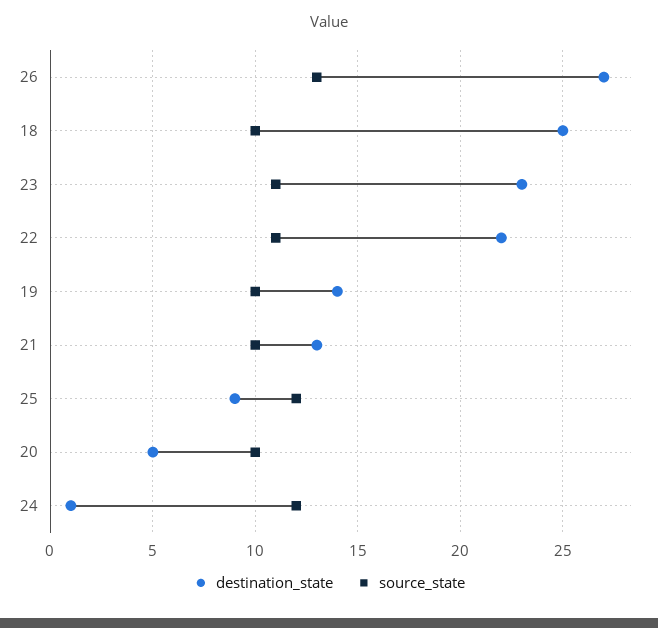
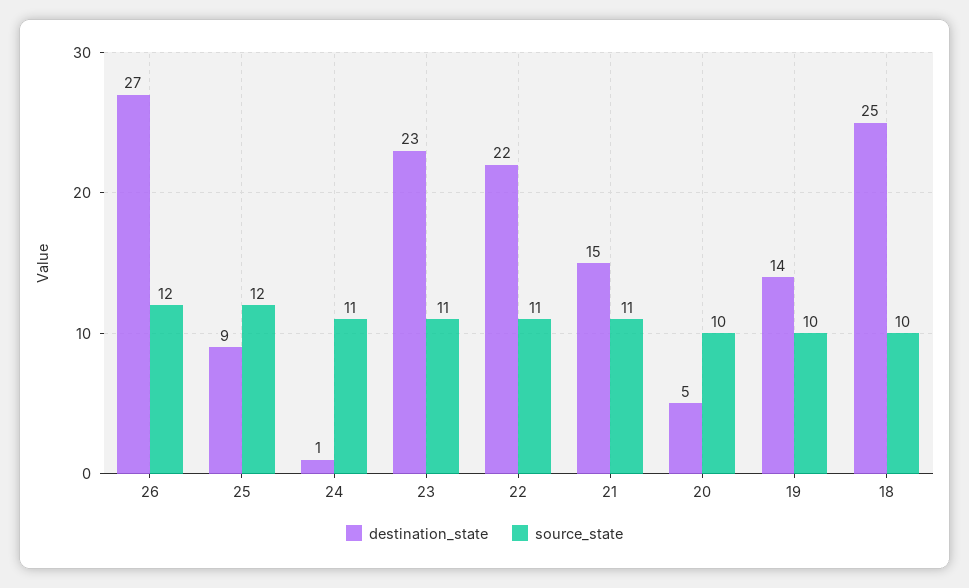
  {
    "destination_state": {
      "26": 27,
      "18": 25,
      "23": 23,
      "22": 22,
      "19": 14,
-     "21": 13,
+     "21": 15,
      "25": 9,
      "20": 5,
      "24": 1
    },
    "source_state": {
-     "26": 13,
+     "26": 12,
      "18": 10,
      "23": 11,
      "22": 11,
      "19": 10,
-     "21": 10,
+     "21": 11,
      "25": 12,
      "20": 10,
-     "24": 12
+     "24": 11
    }
  }

